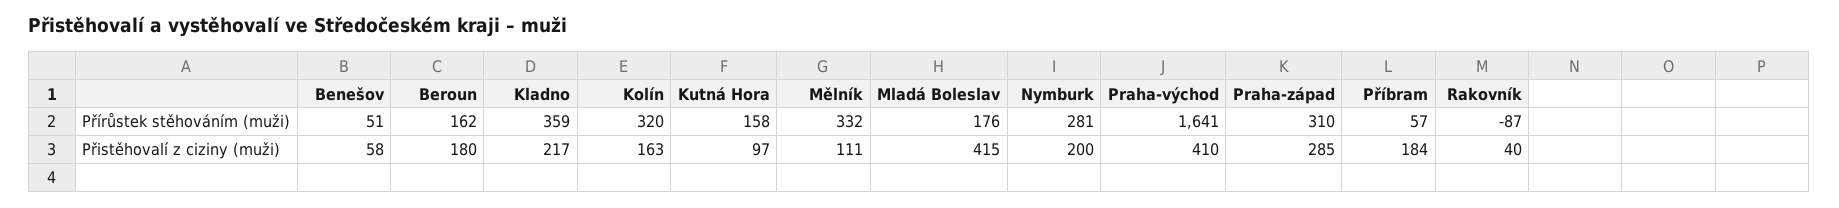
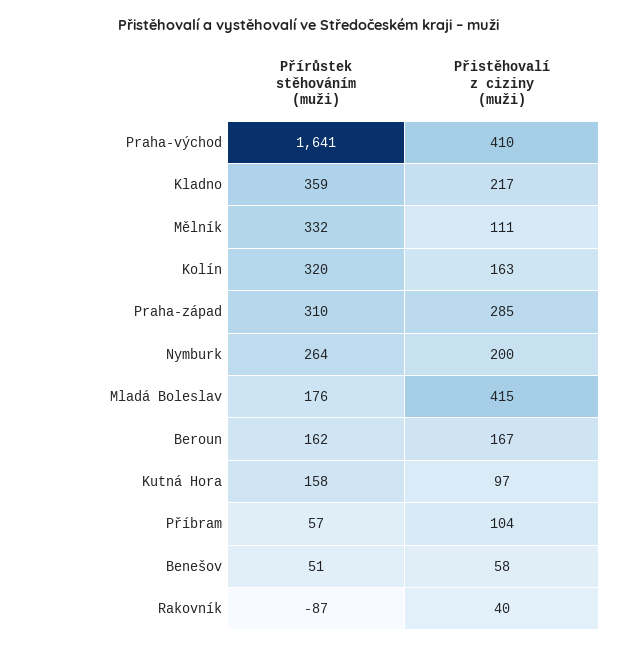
  {
    "Benešov": {
      "Přírůstek stěhováním (muži)": 51,
      "Přistěhovalí z ciziny (muži)": 58
    },
    "Beroun": {
      "Přírůstek stěhováním (muži)": 162,
-     "Přistěhovalí z ciziny (muži)": 180
+     "Přistěhovalí z ciziny (muži)": 167
    },
    "Kladno": {
      "Přírůstek stěhováním (muži)": 359,
      "Přistěhovalí z ciziny (muži)": 217
    },
    "Kolín": {
      "Přírůstek stěhováním (muži)": 320,
      "Přistěhovalí z ciziny (muži)": 163
    },
    "Kutná Hora": {
      "Přírůstek stěhováním (muži)": 158,
      "Přistěhovalí z ciziny (muži)": 97
    },
    "Mělník": {
      "Přírůstek stěhováním (muži)": 332,
      "Přistěhovalí z ciziny (muži)": 111
    },
    "Mladá Boleslav": {
      "Přírůstek stěhováním (muži)": 176,
      "Přistěhovalí z ciziny (muži)": 415
    },
    "Nymburk": {
-     "Přírůstek stěhováním (muži)": 281,
+     "Přírůstek stěhováním (muži)": 264,
      "Přistěhovalí z ciziny (muži)": 200
    },
    "Praha-východ": {
      "Přírůstek stěhováním (muži)": 1641,
      "Přistěhovalí z ciziny (muži)": 410
    },
    "Praha-západ": {
      "Přírůstek stěhováním (muži)": 310,
      "Přistěhovalí z ciziny (muži)": 285
    },
    "Příbram": {
      "Přírůstek stěhováním (muži)": 57,
-     "Přistěhovalí z ciziny (muži)": 184
+     "Přistěhovalí z ciziny (muži)": 104
    },
    "Rakovník": {
      "Přírůstek stěhováním (muži)": -87,
      "Přistěhovalí z ciziny (muži)": 40
    }
  }

